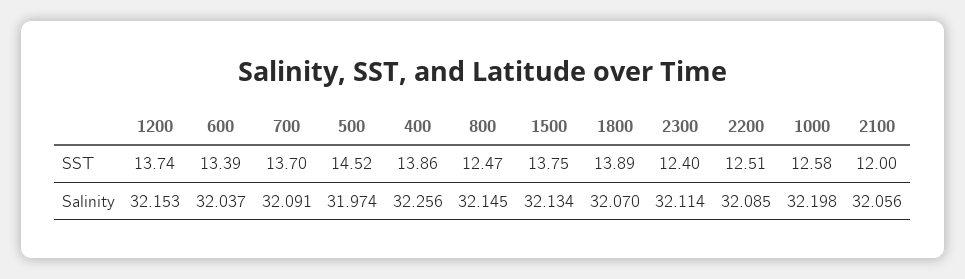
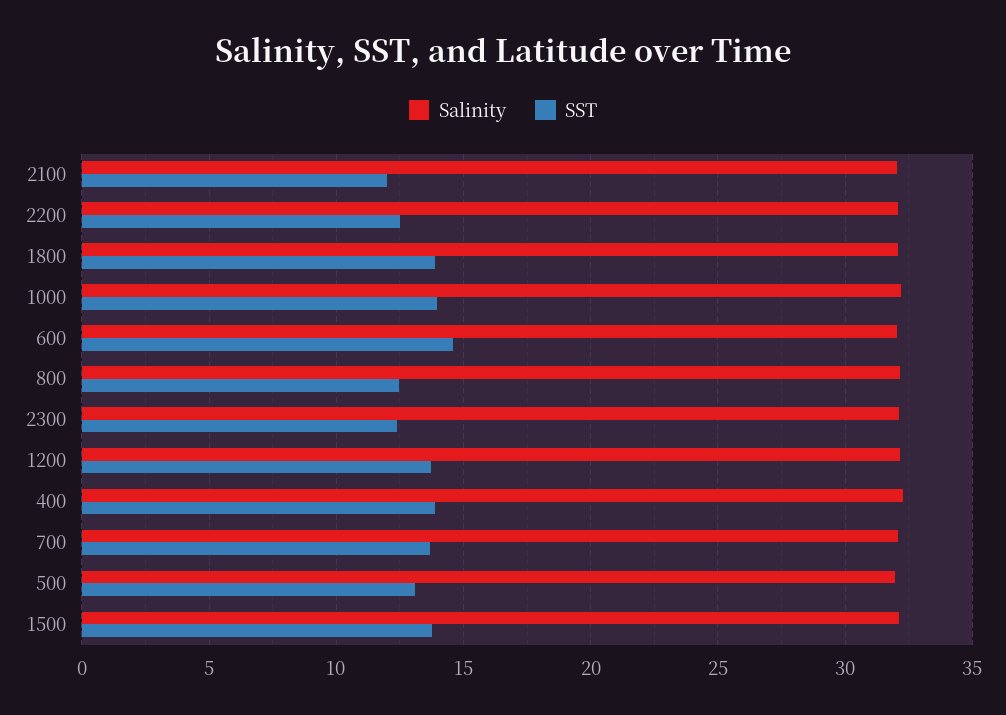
  {
    "SST": {
      "1200": 13.74,
-     "600": 13.39,
+     "600": 14.5,
      "700": 13.7,
-     "500": 14.52,
+     "500": 13,
      "400": 13.86,
      "800": 12.47,
      "1500": 13.75,
      "1800": 13.89,
      "2300": 12.4,
      "2200": 12.51,
-     "1000": 12.58,
+     "1000": 14,
      "2100": 12
    },
    "Salinity": {
      "1200": 32.153,
      "600": 32.037,
      "700": 32.091,
      "500": 31.974,
      "400": 32.256,
      "800": 32.145,
      "1500": 32.134,
      "1800": 32.07,
      "2300": 32.114,
      "2200": 32.085,
      "1000": 32.198,
      "2100": 32.056
    }
  }

